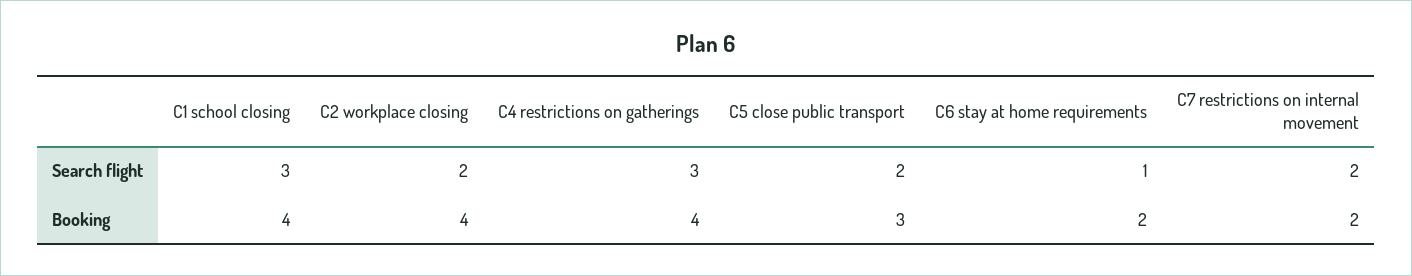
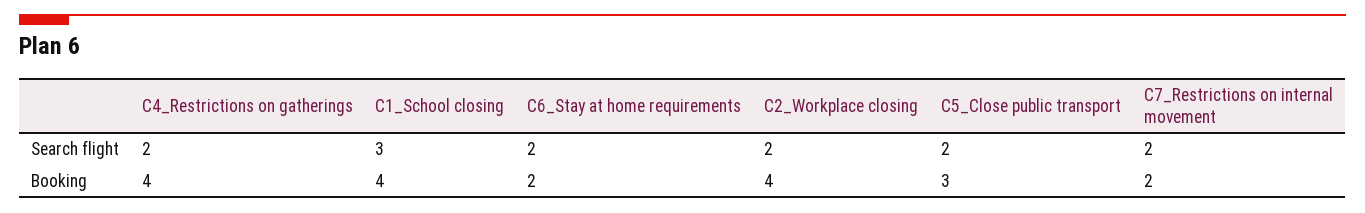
  {
    "C1 school closing": {
      "Search flight": 3,
      "Booking": 4
    },
    "C2 workplace closing": {
      "Search flight": 2,
      "Booking": 4
    },
    "C4 restrictions on gatherings": {
-     "Search flight": 3,
+     "Search flight": 2,
      "Booking": 4
    },
    "C5 close public transport": {
      "Search flight": 2,
      "Booking": 3
    },
    "C6 stay at home requirements": {
-     "Search flight": 1,
+     "Search flight": 2,
      "Booking": 2
    },
    "C7 restrictions on internal movement": {
      "Search flight": 2,
      "Booking": 2
    }
  }

